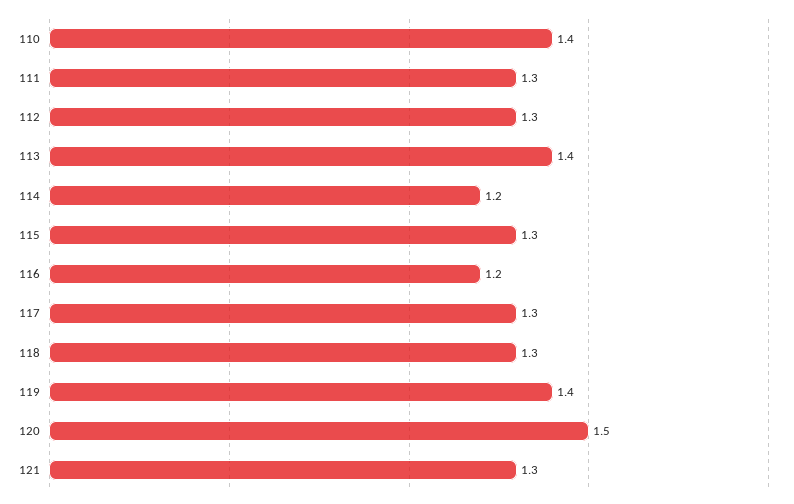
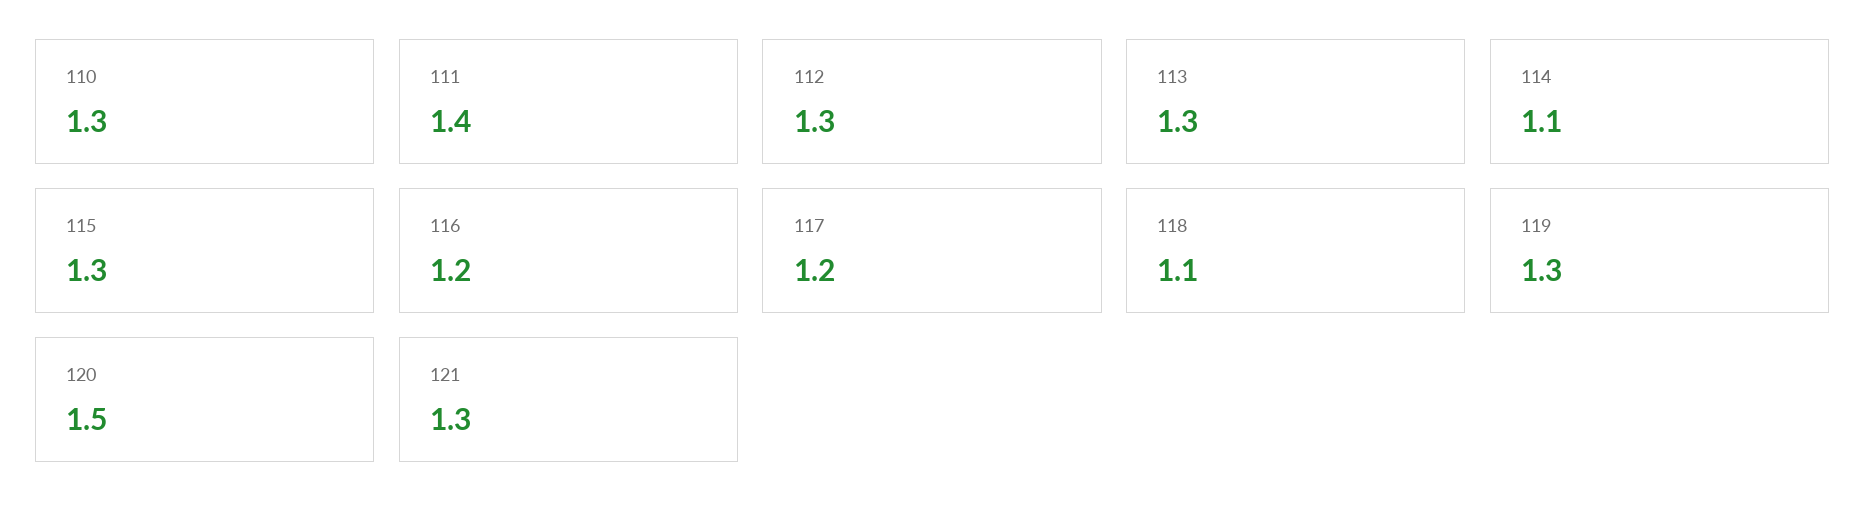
  {
-   "110": 1.4,
+   "110": 1.3,
-   "111": 1.3,
+   "111": 1.4,
    "112": 1.3,
-   "113": 1.4,
+   "113": 1.3,
-   "114": 1.2,
+   "114": 1.1,
    "115": 1.3,
    "116": 1.2,
-   "117": 1.3,
+   "117": 1.2,
-   "118": 1.3,
+   "118": 1.1,
-   "119": 1.4,
+   "119": 1.3,
    "120": 1.5,
    "121": 1.3
  }

